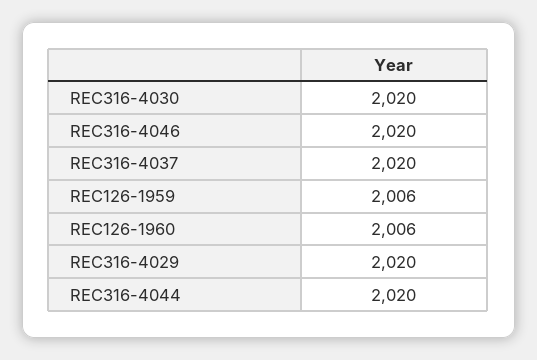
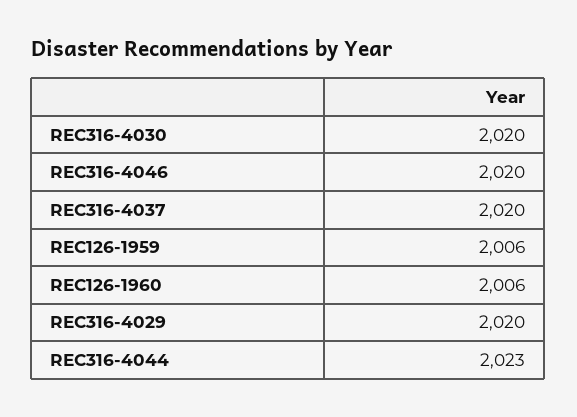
  {
    "REC316-4030": 2020,
    "REC316-4046": 2020,
    "REC316-4037": 2020,
    "REC126-1959": 2006,
    "REC126-1960": 2006,
    "REC316-4029": 2020,
-   "REC316-4044": 2020
+   "REC316-4044": 2023
  }

